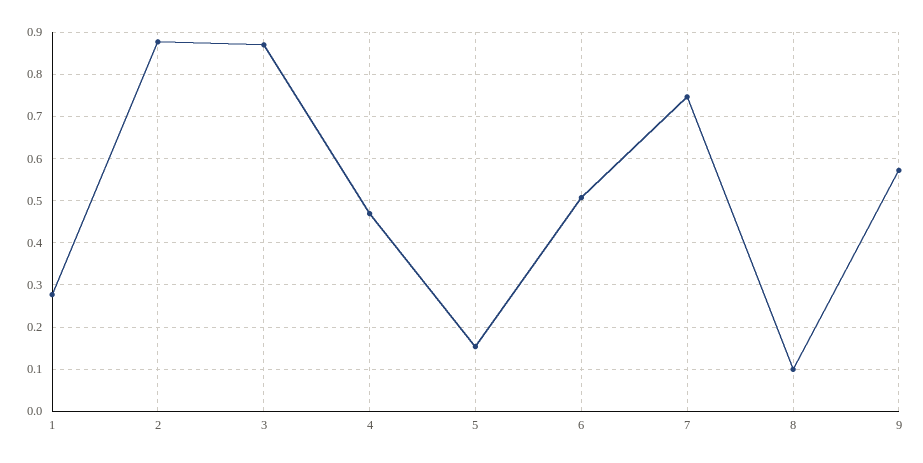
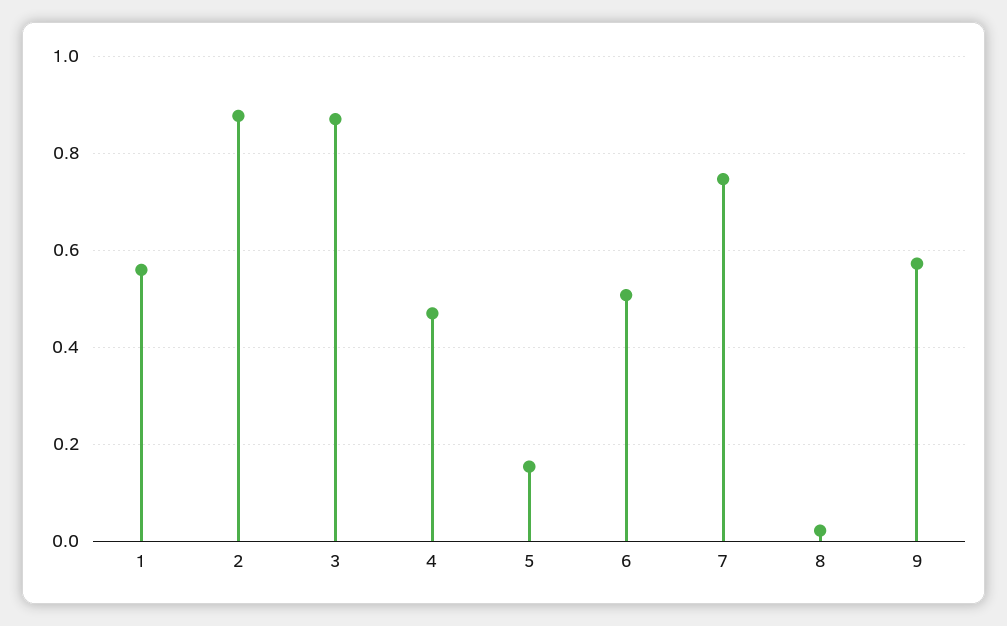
  {
-   "1": 0.28,
+   "1": 0.56,
    "2": 0.88,
    "3": 0.88,
    "4": 0.46,
    "5": 0.16,
    "6": 0.5,
    "7": 0.74,
-   "8": 0.1,
+   "8": 0.02,
    "9": 0.58
  }

